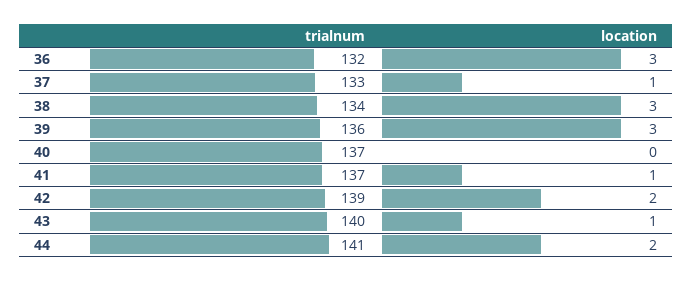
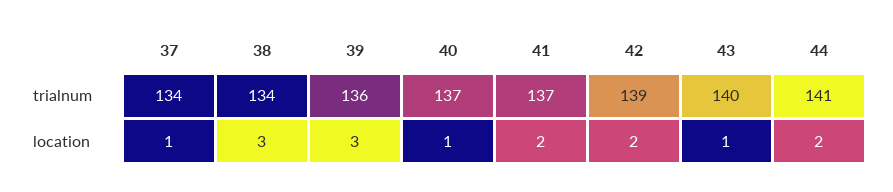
  {
    "trialnum": {
-     "36": 132,
-     "37": 133,
+     "37": 134,
      "38": 134,
      "39": 136,
      "40": 137,
      "41": 137,
      "42": 139,
      "43": 140,
      "44": 141
    },
    "location": {
-     "36": 3,
      "37": 1,
      "38": 3,
      "39": 3,
-     "40": 0,
+     "40": 1,
-     "41": 1,
+     "41": 2,
      "42": 2,
      "43": 1,
      "44": 2
    }
  }

